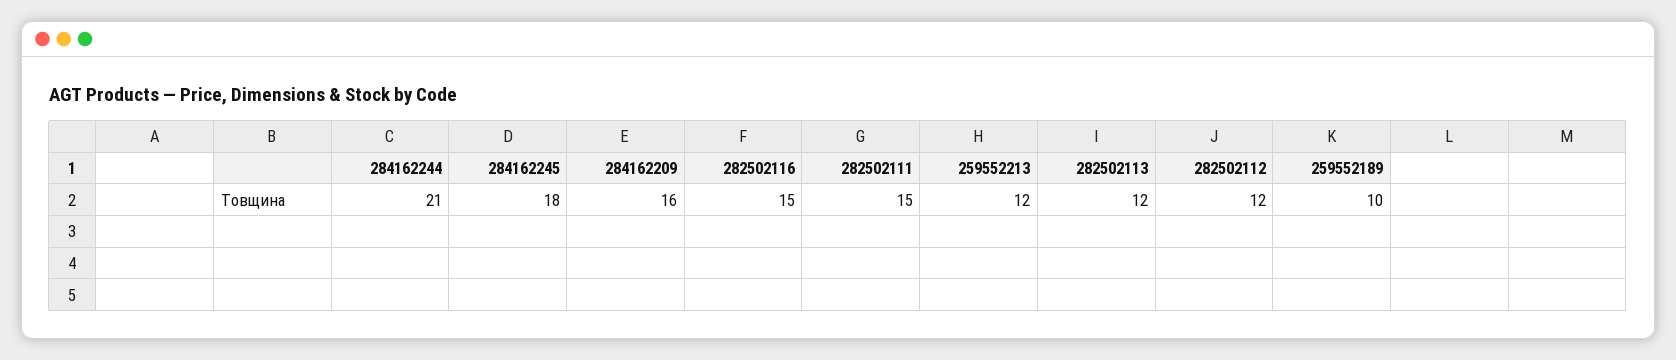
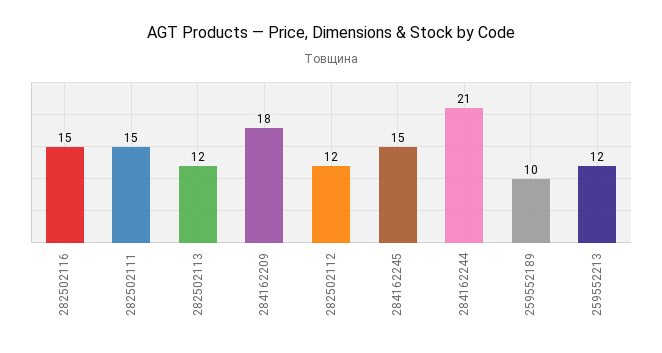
  {
    "284162244": 21,
-   "284162245": 18,
+   "284162245": 15,
-   "284162209": 16,
+   "284162209": 18,
    "282502116": 15,
    "282502111": 15,
    "259552213": 12,
    "282502113": 12,
    "282502112": 12,
    "259552189": 10
  }

